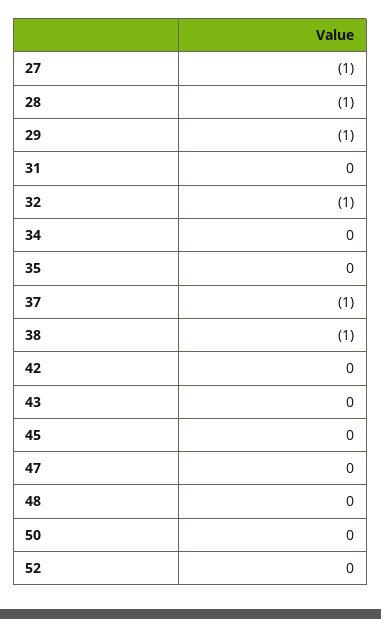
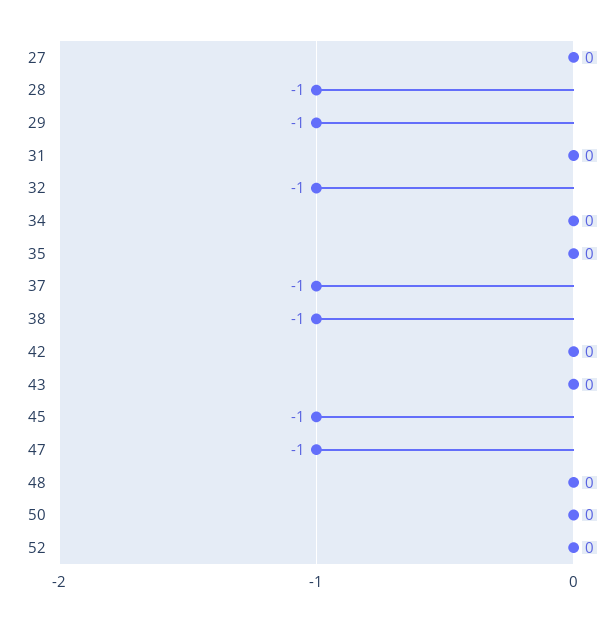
  {
-   "27": -1,
+   "27": 0,
    "28": -1,
    "29": -1,
    "31": 0,
    "32": -1,
    "34": 0,
    "35": 0,
    "37": -1,
    "38": -1,
    "42": 0,
    "43": 0,
-   "45": 0,
+   "45": -1,
-   "47": 0,
+   "47": -1,
    "48": 0,
    "50": 0,
    "52": 0
  }

